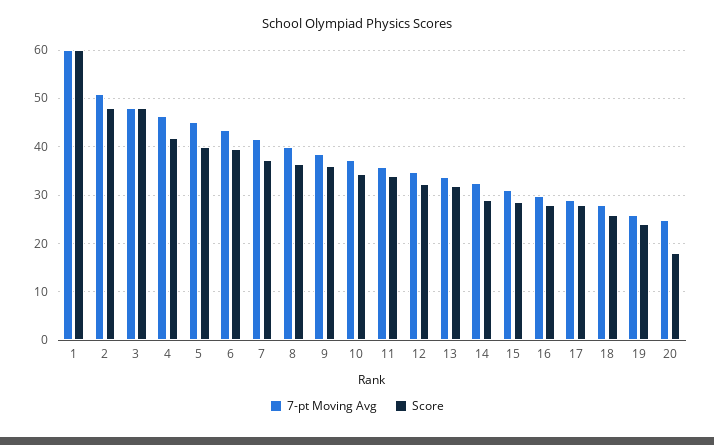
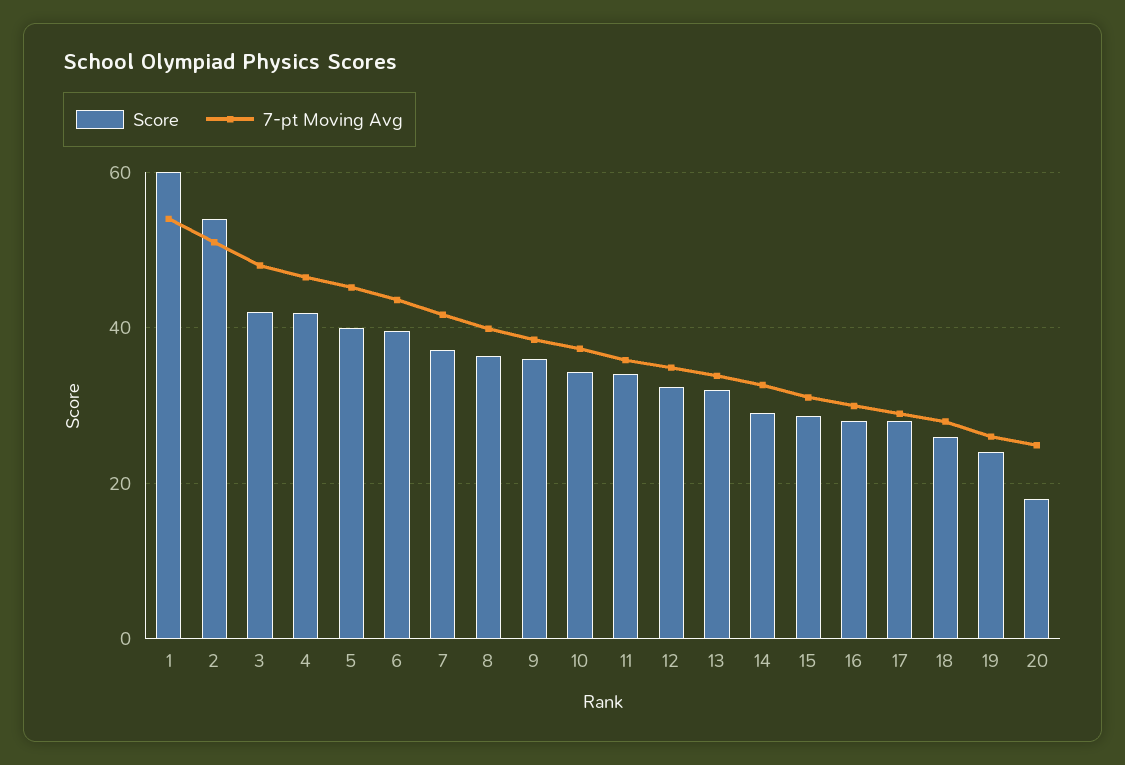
  {
    "7-pt Moving Avg": {
-     "1": 60,
+     "1": 54,
      "2": 52,
      "3": 48,
      "4": 46,
      "5": 46,
      "6": 44,
      "7": 42,
      "8": 40,
      "9": 38,
      "10": 38,
      "11": 36,
      "12": 34,
      "13": 34,
      "14": 32,
      "15": 32,
      "16": 30,
      "17": 28,
      "18": 28,
      "19": 26,
      "20": 24
    },
    "Score": {
      "1": 60,
-     "2": 48,
+     "2": 54,
-     "3": 48,
+     "3": 42,
      "4": 42,
      "5": 40,
      "6": 40,
      "7": 38,
      "8": 36,
      "9": 36,
      "10": 34,
      "11": 34,
      "12": 32,
      "13": 32,
      "14": 30,
      "15": 28,
      "16": 28,
      "17": 28,
      "18": 26,
      "19": 24,
      "20": 18
    }
  }

